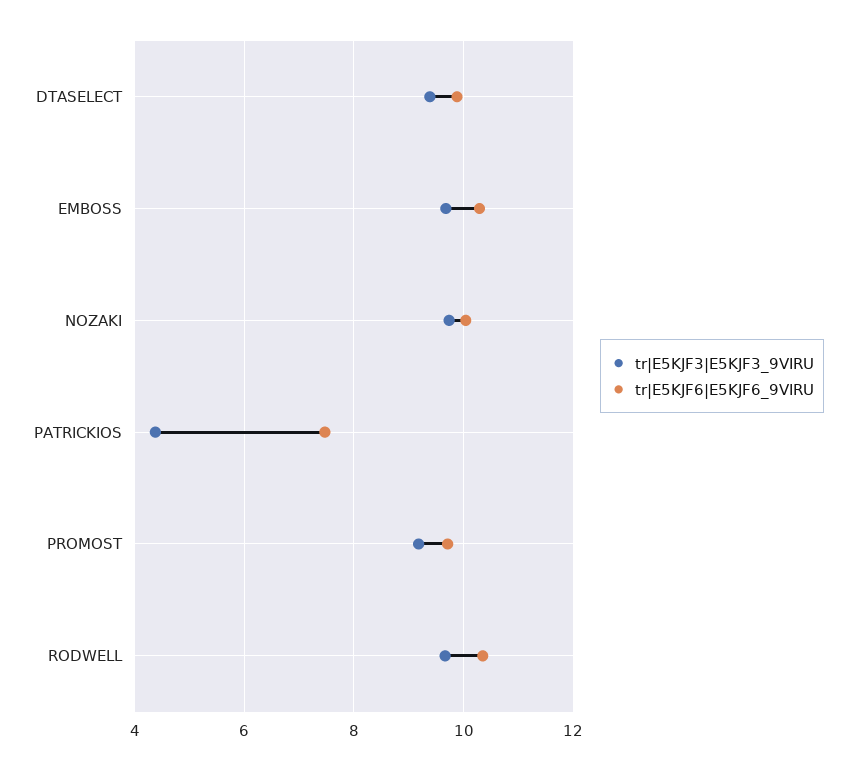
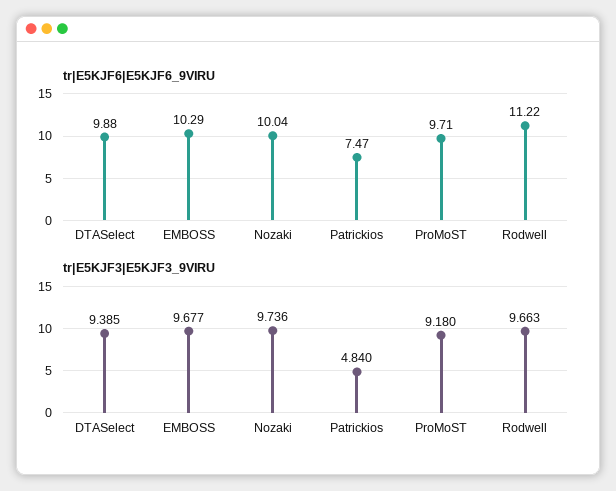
  {
    "tr|E5KJF3|E5KJF3_9VIRU": {
      "DTASELECT": 9.385,
      "EMBOSS": 9.677,
      "NOZAKI": 9.736,
-     "PATRICKIOS": 4.4,
+     "PATRICKIOS": 4.84,
      "PROMOST": 9.18,
      "RODWELL": 9.663
    },
    "tr|E5KJF6|E5KJF6_9VIRU": {
      "DTASELECT": 9.88,
      "EMBOSS": 10.29,
      "NOZAKI": 10.04,
      "PATRICKIOS": 7.47,
      "PROMOST": 9.71,
-     "RODWELL": 10.4
+     "RODWELL": 11.22
    }
  }

